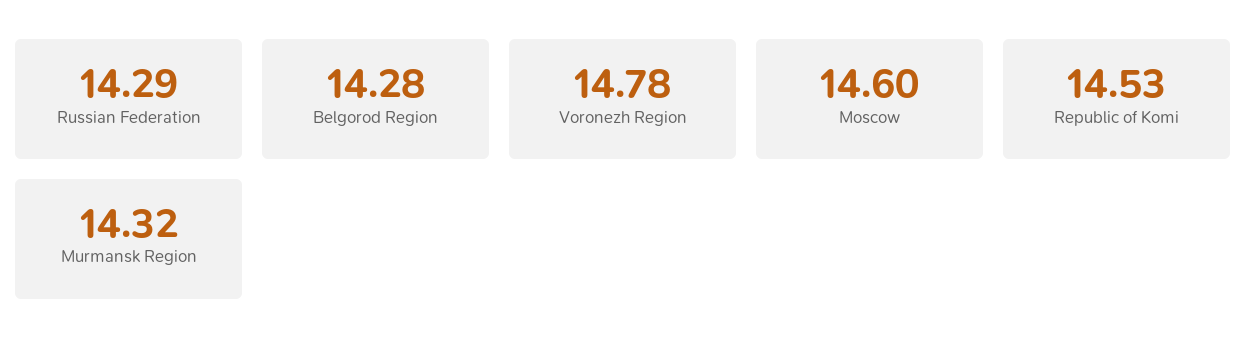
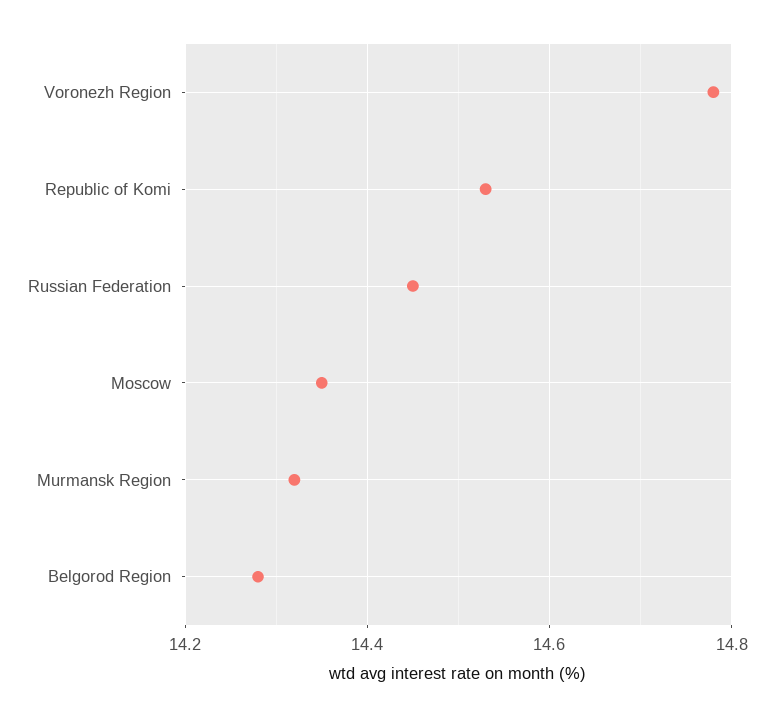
  {
-   "Russian Federation": 14.29,
+   "Russian Federation": 14.45,
    "Belgorod Region": 14.28,
    "Voronezh Region": 14.78,
-   "Moscow": 14.6,
+   "Moscow": 14.35,
    "Republic of Komi": 14.53,
    "Murmansk Region": 14.32
  }

